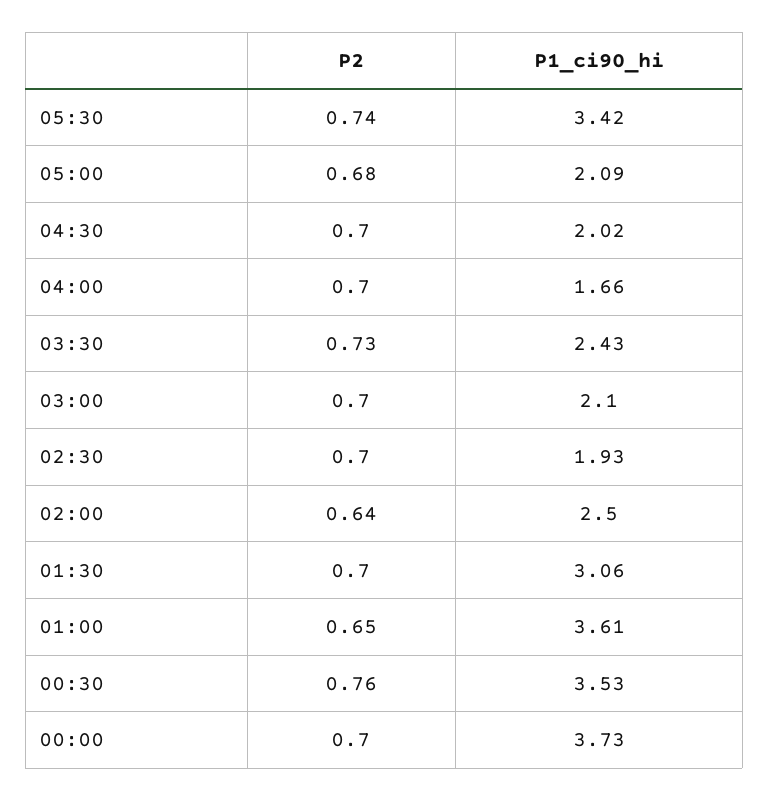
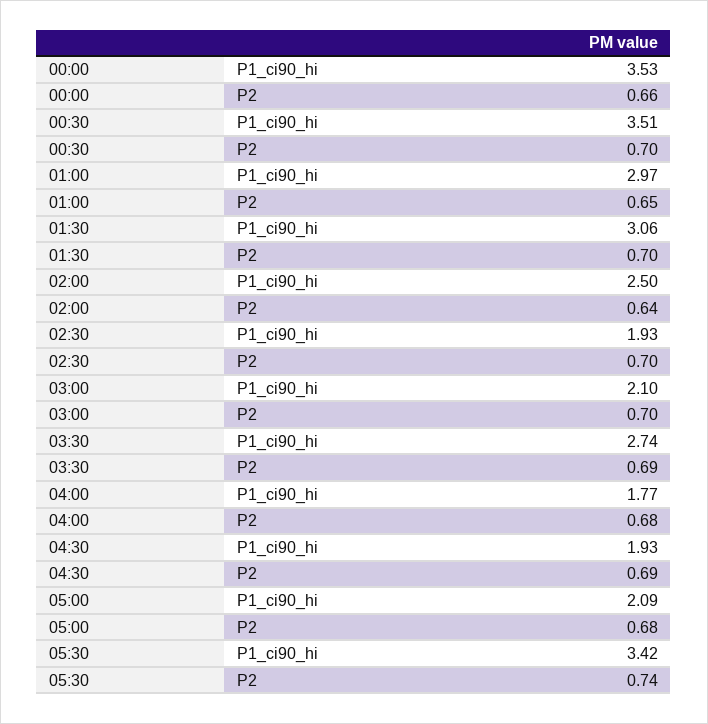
  {
    "P2": {
      "05:30": 0.74,
      "05:00": 0.68,
-     "04:30": 0.7,
+     "04:30": 0.69,
-     "04:00": 0.7,
+     "04:00": 0.68,
-     "03:30": 0.73,
+     "03:30": 0.69,
      "03:00": 0.7,
      "02:30": 0.7,
      "02:00": 0.64,
      "01:30": 0.7,
      "01:00": 0.65,
-     "00:30": 0.76,
+     "00:30": 0.7,
-     "00:00": 0.7
+     "00:00": 0.66
    },
    "P1_ci90_hi": {
      "05:30": 3.42,
      "05:00": 2.09,
-     "04:30": 2.02,
+     "04:30": 1.93,
-     "04:00": 1.66,
+     "04:00": 1.77,
-     "03:30": 2.43,
+     "03:30": 2.74,
      "03:00": 2.1,
      "02:30": 1.93,
      "02:00": 2.5,
      "01:30": 3.06,
-     "01:00": 3.61,
+     "01:00": 2.97,
-     "00:30": 3.53,
+     "00:30": 3.51,
-     "00:00": 3.73
+     "00:00": 3.53
    }
  }

